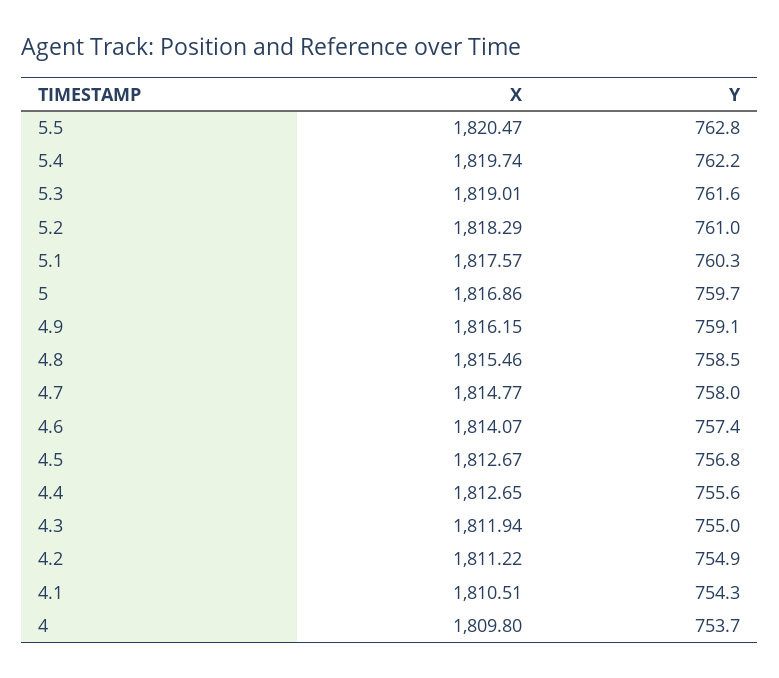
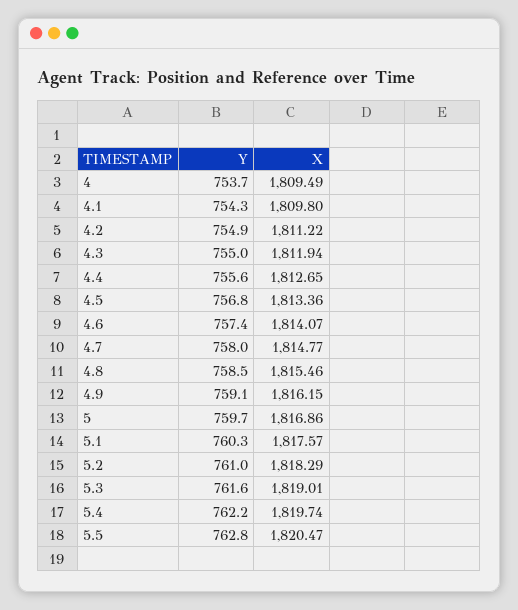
  {
    "X": {
      "5.5": 1820.47,
      "5.4": 1819.74,
      "5.3": 1819.01,
      "5.2": 1818.29,
      "5.1": 1817.57,
      "5": 1816.86,
      "4.9": 1816.15,
      "4.8": 1815.46,
      "4.7": 1814.77,
      "4.6": 1814.07,
-     "4.5": 1812.67,
+     "4.5": 1813.36,
      "4.4": 1812.65,
      "4.3": 1811.94,
      "4.2": 1811.22,
-     "4.1": 1810.51,
+     "4.1": 1809.8,
-     "4": 1809.8
+     "4": 1809.49
    },
    "Y": {
      "5.5": 762.8,
      "5.4": 762.2,
      "5.3": 761.6,
      "5.2": 761,
      "5.1": 760.3,
      "5": 759.7,
      "4.9": 759.1,
      "4.8": 758.5,
      "4.7": 758,
      "4.6": 757.4,
      "4.5": 756.8,
      "4.4": 755.6,
      "4.3": 755,
      "4.2": 754.9,
      "4.1": 754.3,
      "4": 753.7
    }
  }

